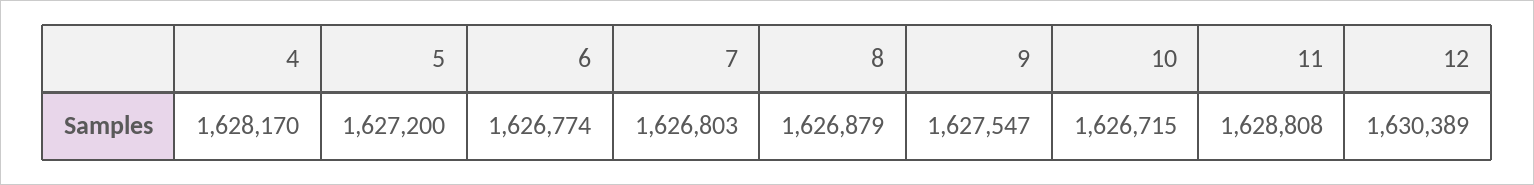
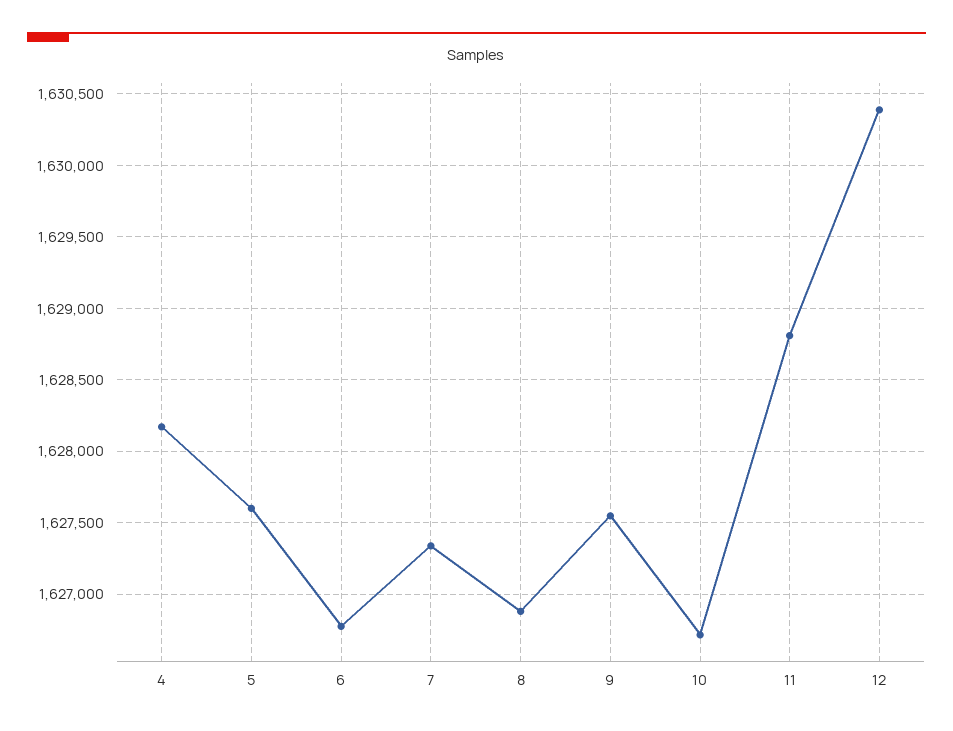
  {
    "4": 1628170,
-   "5": 1627200,
+   "5": 1627600,
    "6": 1626774,
-   "7": 1626803,
+   "7": 1627350,
    "8": 1626879,
    "9": 1627547,
    "10": 1626715,
    "11": 1628808,
    "12": 1630389
  }

